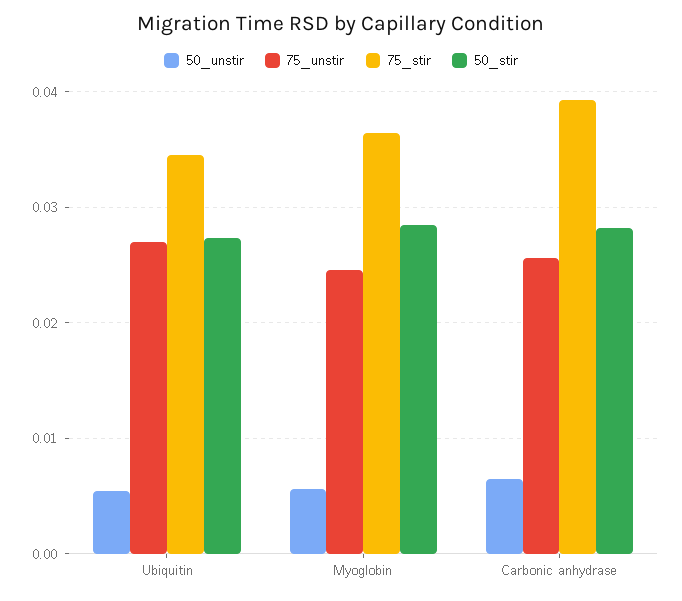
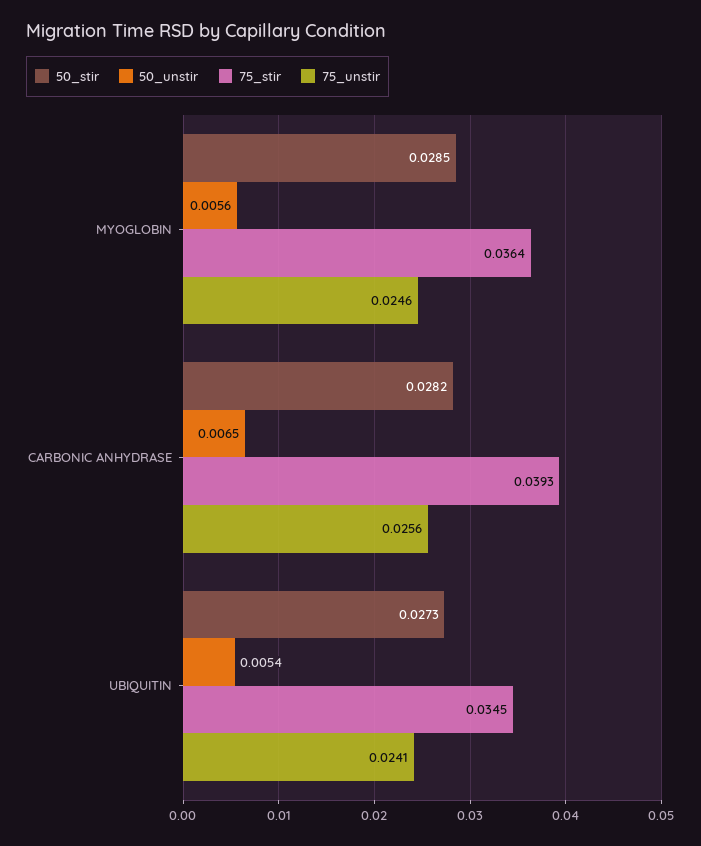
  {
    "50_unstir": {
      "Ubiquitin": 0.0054,
      "Myoglobin": 0.0056,
      "Carbonic anhydrase": 0.0065
    },
    "75_unstir": {
-     "Ubiquitin": 0.027,
+     "Ubiquitin": 0.0241,
      "Myoglobin": 0.0246,
      "Carbonic anhydrase": 0.0256
    },
    "75_stir": {
      "Ubiquitin": 0.0345,
      "Myoglobin": 0.0364,
      "Carbonic anhydrase": 0.0393
    },
    "50_stir": {
      "Ubiquitin": 0.0273,
      "Myoglobin": 0.0285,
      "Carbonic anhydrase": 0.0282
    }
  }

